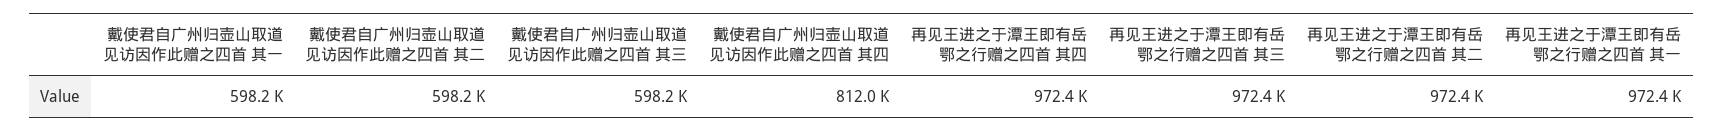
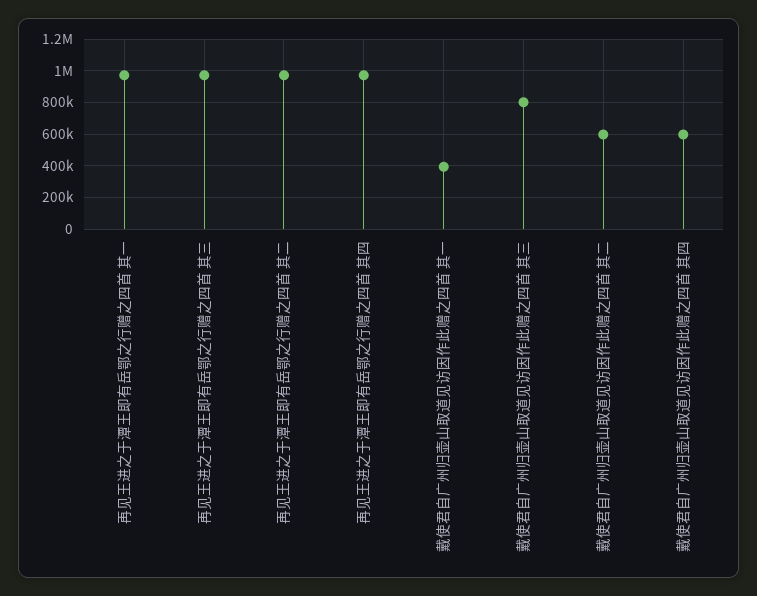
  {
-   "戴使君自广州归壶山取道见访因作此赠之四首 其一": 598200,
+   "戴使君自广州归壶山取道见访因作此赠之四首 其一": 400000,
    "戴使君自广州归壶山取道见访因作此赠之四首 其二": 598200,
-   "戴使君自广州归壶山取道见访因作此赠之四首 其三": 598200,
+   "戴使君自广州归壶山取道见访因作此赠之四首 其三": 800000,
-   "戴使君自广州归壶山取道见访因作此赠之四首 其四": 812000,
+   "戴使君自广州归壶山取道见访因作此赠之四首 其四": 600000,
    "再见王进之于潭王即有岳鄂之行赠之四首 其四": 972400,
    "再见王进之于潭王即有岳鄂之行赠之四首 其三": 972400,
    "再见王进之于潭王即有岳鄂之行赠之四首 其二": 972400,
    "再见王进之于潭王即有岳鄂之行赠之四首 其一": 972400
  }

